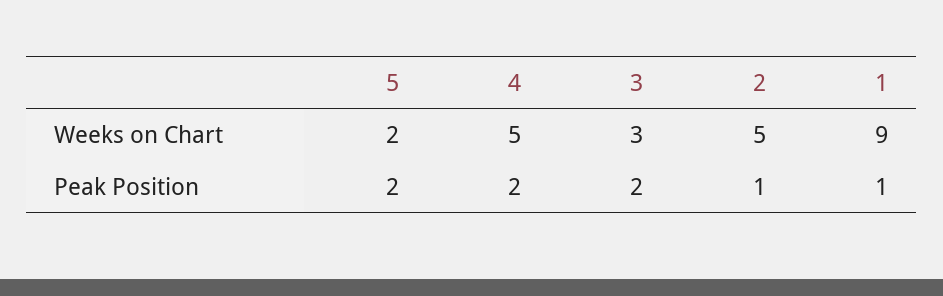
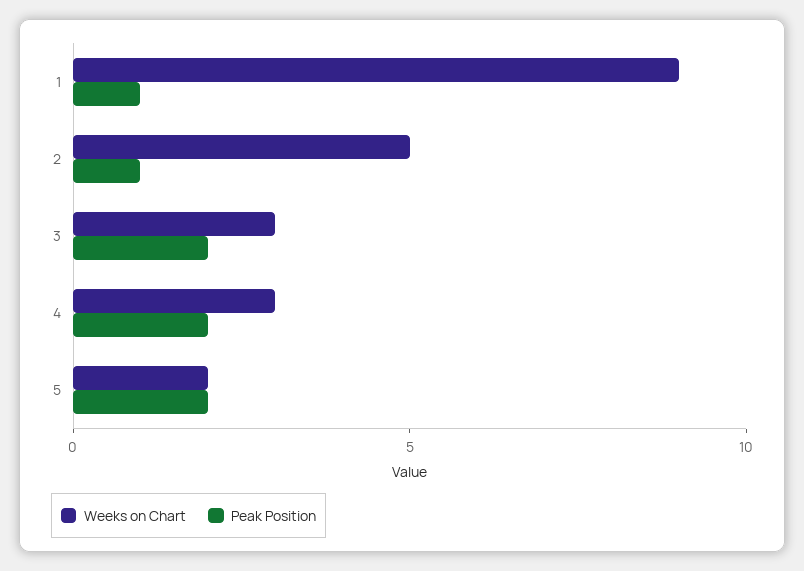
  {
    "Weeks on Chart": {
      "5": 2,
-     "4": 5,
+     "4": 3,
      "3": 3,
      "2": 5,
      "1": 9
    },
    "Peak Position": {
      "5": 2,
      "4": 2,
      "3": 2,
      "2": 1,
      "1": 1
    }
  }

